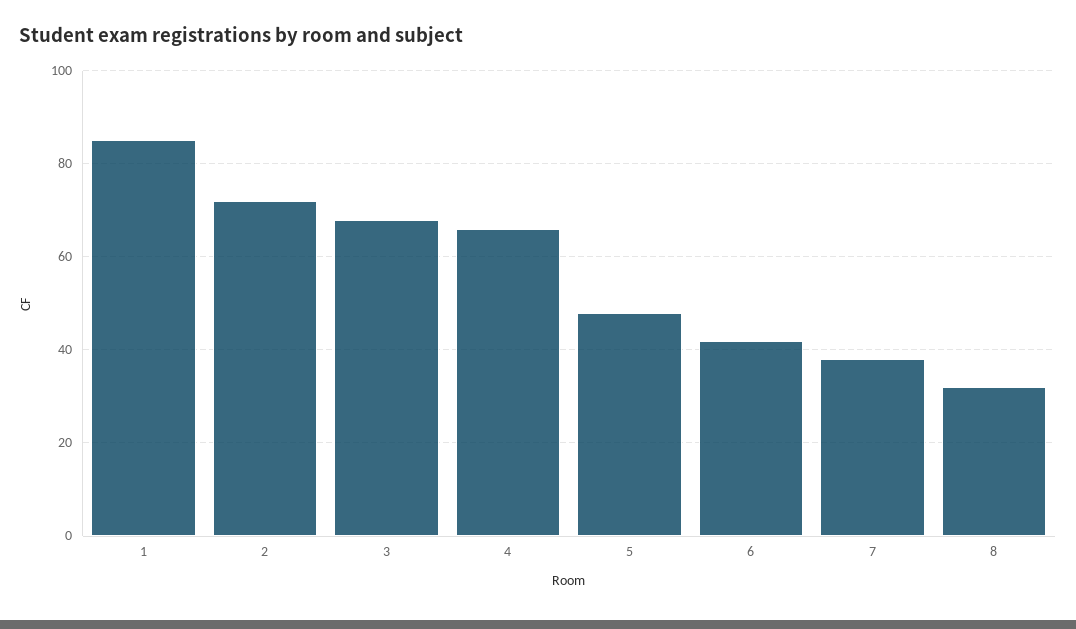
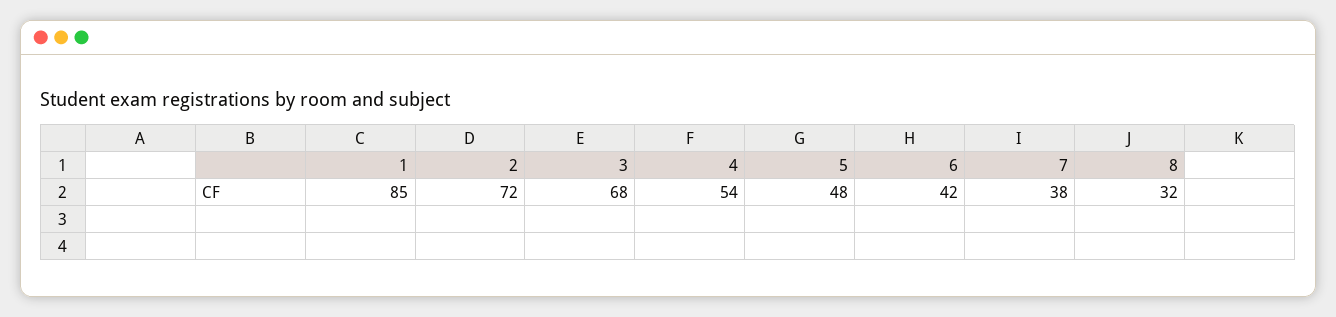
  {
    "1": 85,
    "2": 72,
    "3": 68,
-   "4": 65,
+   "4": 54,
    "5": 48,
    "6": 42,
    "7": 38,
    "8": 32
  }

